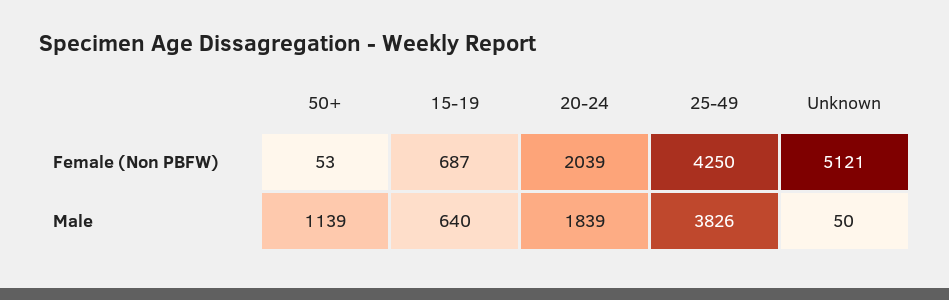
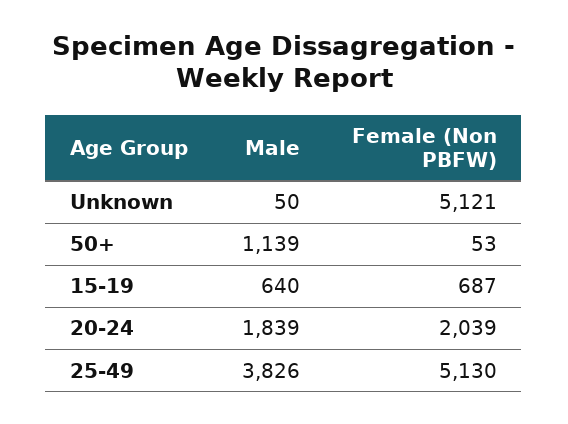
  {
    "50+": {
      "Female (Non PBFW)": 53,
      "Male": 1139
    },
    "15-19": {
      "Female (Non PBFW)": 687,
      "Male": 640
    },
    "20-24": {
      "Female (Non PBFW)": 2039,
      "Male": 1839
    },
    "25-49": {
-     "Female (Non PBFW)": 4250,
+     "Female (Non PBFW)": 5130,
      "Male": 3826
    },
    "Unknown": {
      "Female (Non PBFW)": 5121,
      "Male": 50
    }
  }

